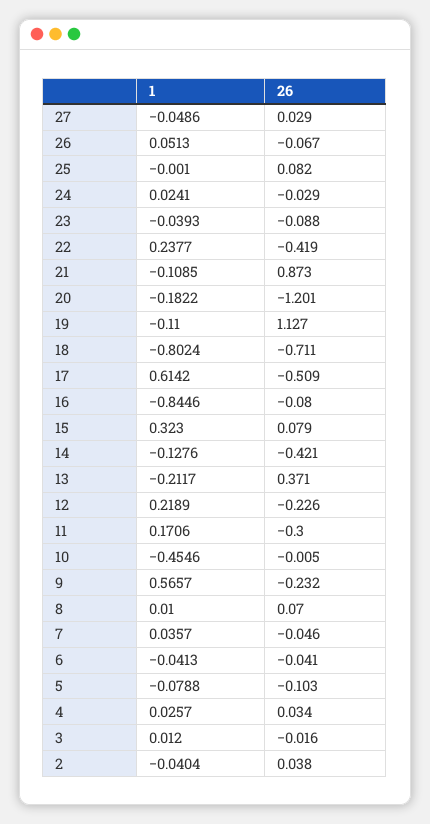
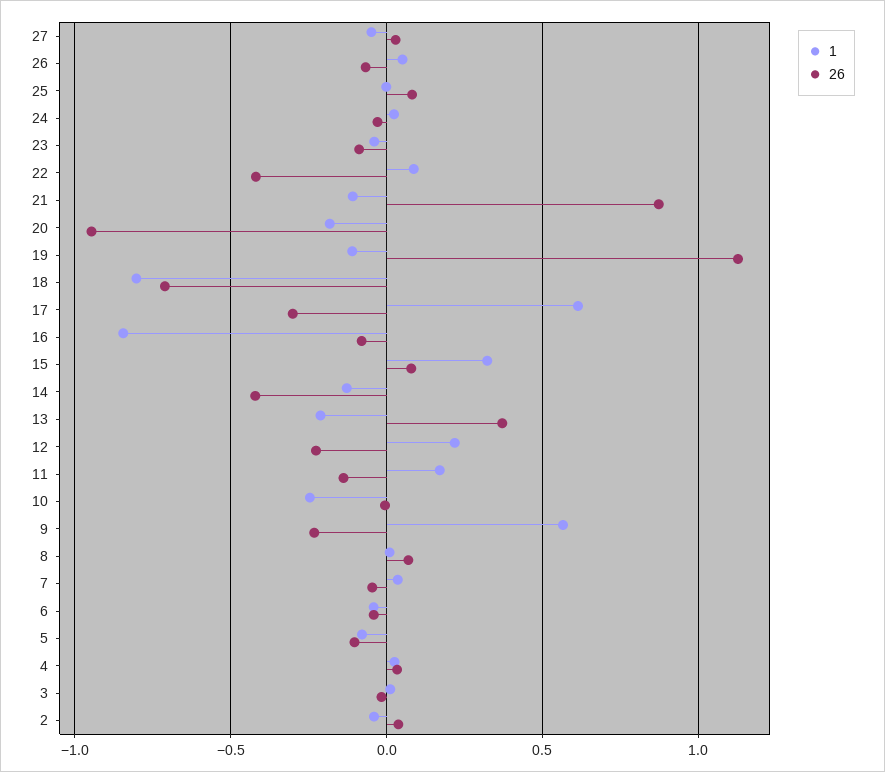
  {
    "1": {
      "27": -0.0486,
      "26": 0.0513,
      "25": -0.001,
      "24": 0.0241,
      "23": -0.0393,
-     "22": 0.2377,
+     "22": 0.1,
      "21": -0.1085,
      "20": -0.1822,
      "19": -0.11,
      "18": -0.8024,
      "17": 0.6142,
      "16": -0.8446,
      "15": 0.323,
      "14": -0.1276,
      "13": -0.2117,
      "12": 0.2189,
      "11": 0.1706,
-     "10": -0.4546,
+     "10": -0.25,
      "9": 0.5657,
      "8": 0.01,
      "7": 0.0357,
      "6": -0.0413,
      "5": -0.0788,
      "4": 0.0257,
      "3": 0.012,
      "2": -0.0404
    },
    "26": {
      "27": 0.029,
      "26": -0.067,
      "25": 0.082,
      "24": -0.029,
      "23": -0.088,
      "22": -0.419,
      "21": 0.873,
-     "20": -1.201,
+     "20": -0.95,
      "19": 1.127,
      "18": -0.711,
-     "17": -0.509,
+     "17": -0.3,
      "16": -0.08,
      "15": 0.079,
      "14": -0.421,
      "13": 0.371,
      "12": -0.226,
-     "11": -0.3,
+     "11": -0.15,
      "10": -0.005,
      "9": -0.232,
      "8": 0.07,
      "7": -0.046,
      "6": -0.041,
      "5": -0.103,
      "4": 0.034,
      "3": -0.016,
      "2": 0.038
    }
  }

